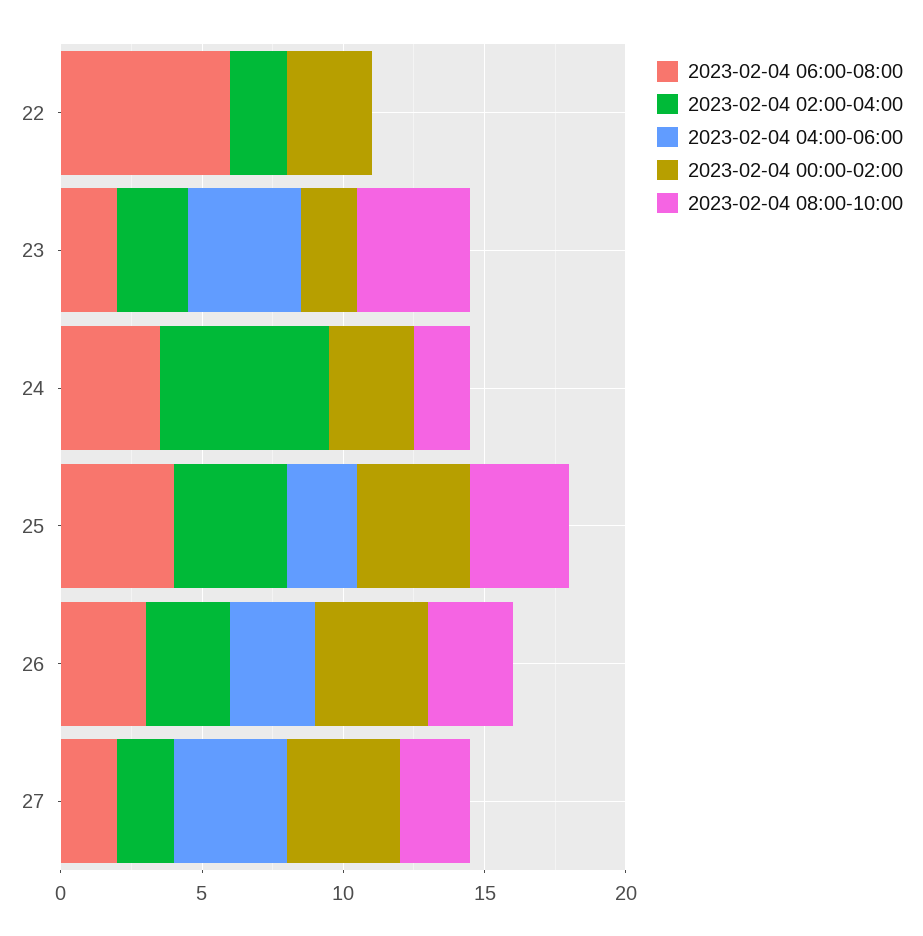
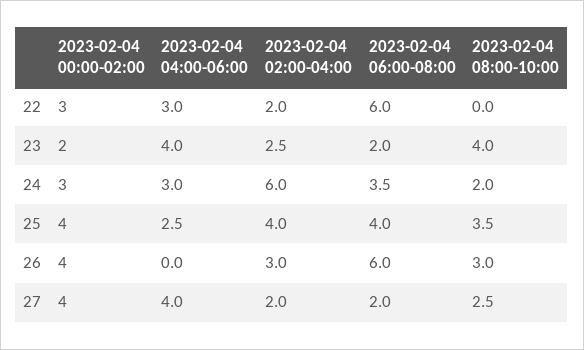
  {
    "2023-02-04 06:00-08:00": {
      "22": 6,
      "23": 2,
      "24": 3.5,
      "25": 4,
-     "26": 3,
+     "26": 6,
      "27": 2
    },
    "2023-02-04 02:00-04:00": {
      "22": 2,
      "23": 2.5,
      "24": 6,
      "25": 4,
      "26": 3,
      "27": 2
    },
    "2023-02-04 04:00-06:00": {
-     "22": 0,
+     "22": 3,
      "23": 4,
-     "24": 0,
+     "24": 3,
      "25": 2.5,
-     "26": 3,
+     "26": 0,
      "27": 4
    },
    "2023-02-04 00:00-02:00": {
      "22": 3,
      "23": 2,
      "24": 3,
      "25": 4,
      "26": 4,
      "27": 4
    },
    "2023-02-04 08:00-10:00": {
      "22": 0,
      "23": 4,
      "24": 2,
      "25": 3.5,
      "26": 3,
      "27": 2.5
    }
  }

